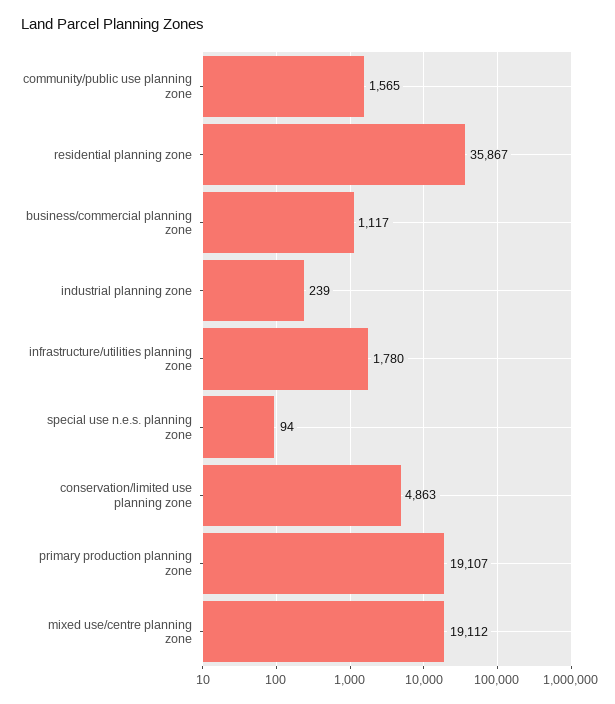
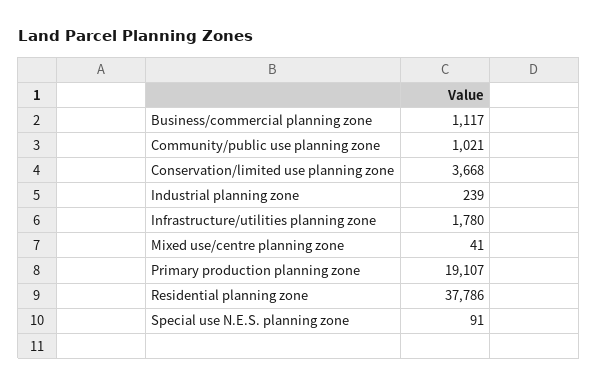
  {
-   "community/public use planning zone": 1565,
+   "community/public use planning zone": 1021,
-   "residential planning zone": 35867,
+   "residential planning zone": 37786,
    "business/commercial planning zone": 1117,
    "industrial planning zone": 239,
    "infrastructure/utilities planning zone": 1780,
-   "special use n.e.s. planning zone": 94,
+   "special use n.e.s. planning zone": 91,
-   "conservation/limited use planning zone": 4863,
+   "conservation/limited use planning zone": 3668,
    "primary production planning zone": 19107,
-   "mixed use/centre planning zone": 19112
+   "mixed use/centre planning zone": 41
  }

